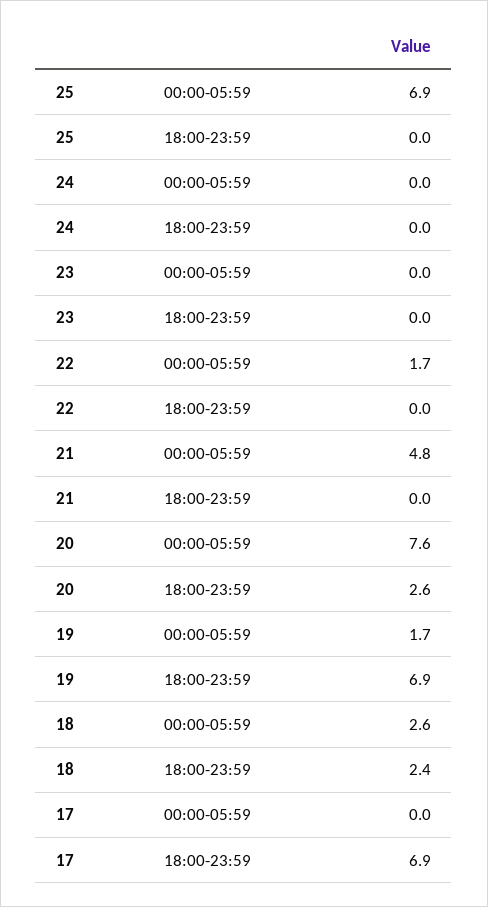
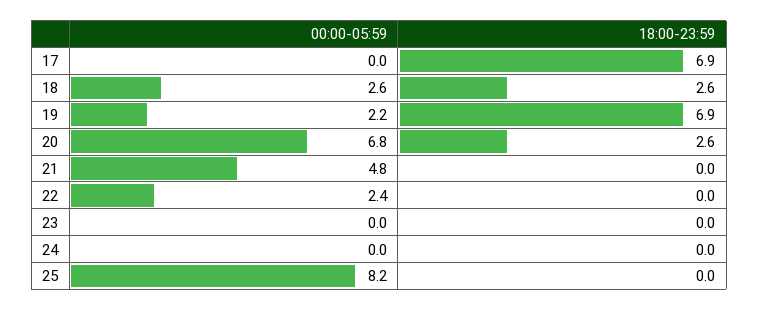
  {
    "25": {
-     "00:00-05:59": 6.9,
+     "00:00-05:59": 8.2,
      "18:00-23:59": 0
    },
    "24": {
      "00:00-05:59": 0,
      "18:00-23:59": 0
    },
    "23": {
      "00:00-05:59": 0,
      "18:00-23:59": 0
    },
    "22": {
-     "00:00-05:59": 1.7,
+     "00:00-05:59": 2.4,
      "18:00-23:59": 0
    },
    "21": {
      "00:00-05:59": 4.8,
      "18:00-23:59": 0
    },
    "20": {
-     "00:00-05:59": 7.6,
+     "00:00-05:59": 6.8,
      "18:00-23:59": 2.6
    },
    "19": {
-     "00:00-05:59": 1.7,
+     "00:00-05:59": 2.2,
      "18:00-23:59": 6.9
    },
    "18": {
      "00:00-05:59": 2.6,
-     "18:00-23:59": 2.4
+     "18:00-23:59": 2.6
    },
    "17": {
      "00:00-05:59": 0,
      "18:00-23:59": 6.9
    }
  }

